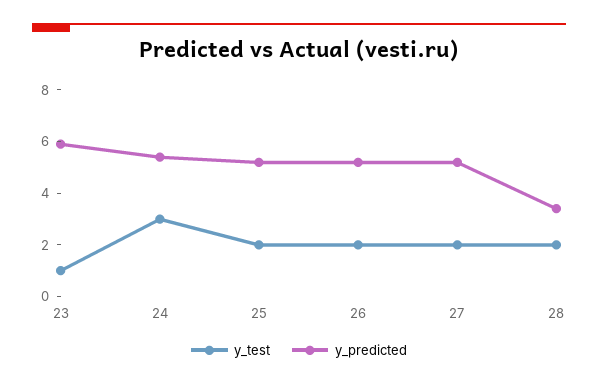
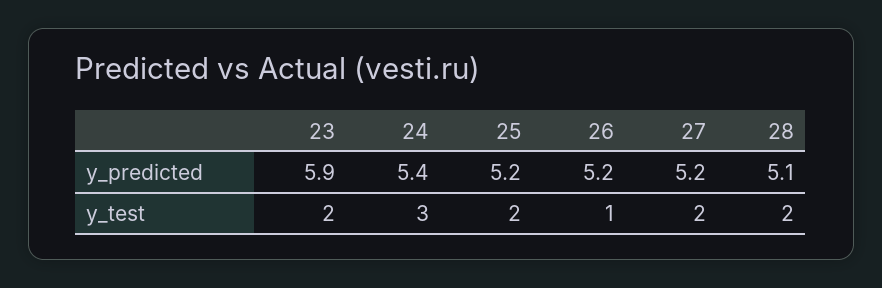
  {
    "y_test": {
-     "23": 1,
+     "23": 2,
      "24": 3,
      "25": 2,
-     "26": 2,
+     "26": 1,
      "27": 2,
      "28": 2
    },
    "y_predicted": {
      "23": 5.9,
      "24": 5.4,
      "25": 5.2,
      "26": 5.2,
      "27": 5.2,
-     "28": 3.5
+     "28": 5.1
    }
  }

